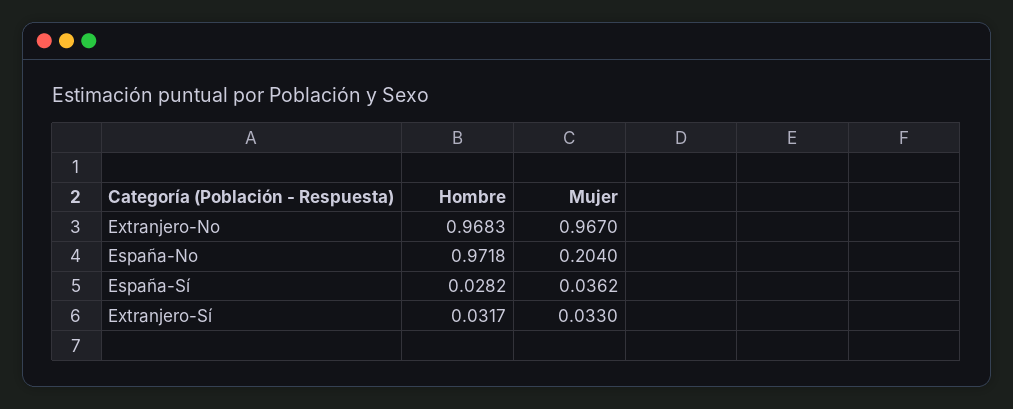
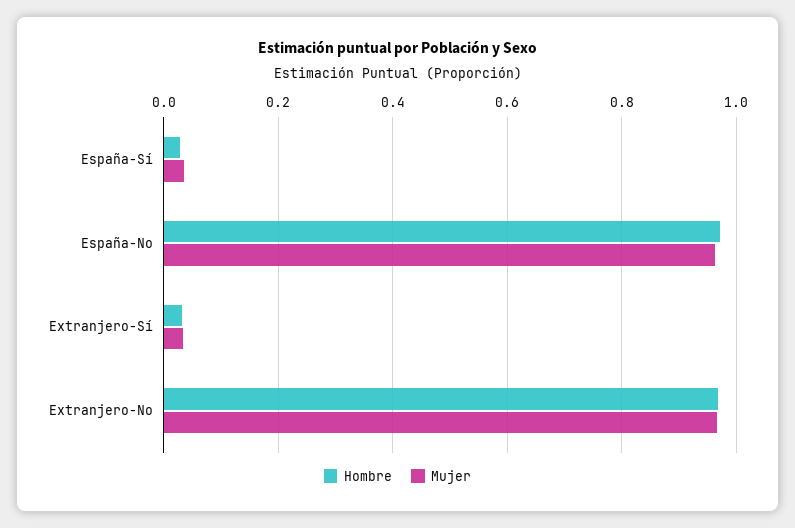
  {
    "Hombre": {
      "Extranjero-No": 0.9683,
      "España-No": 0.9718,
      "España-Sí": 0.0282,
      "Extranjero-Sí": 0.0317
    },
    "Mujer": {
      "Extranjero-No": 0.967,
-     "España-No": 0.204,
+     "España-No": 0.96,
      "España-Sí": 0.0362,
      "Extranjero-Sí": 0.033
    }
  }

